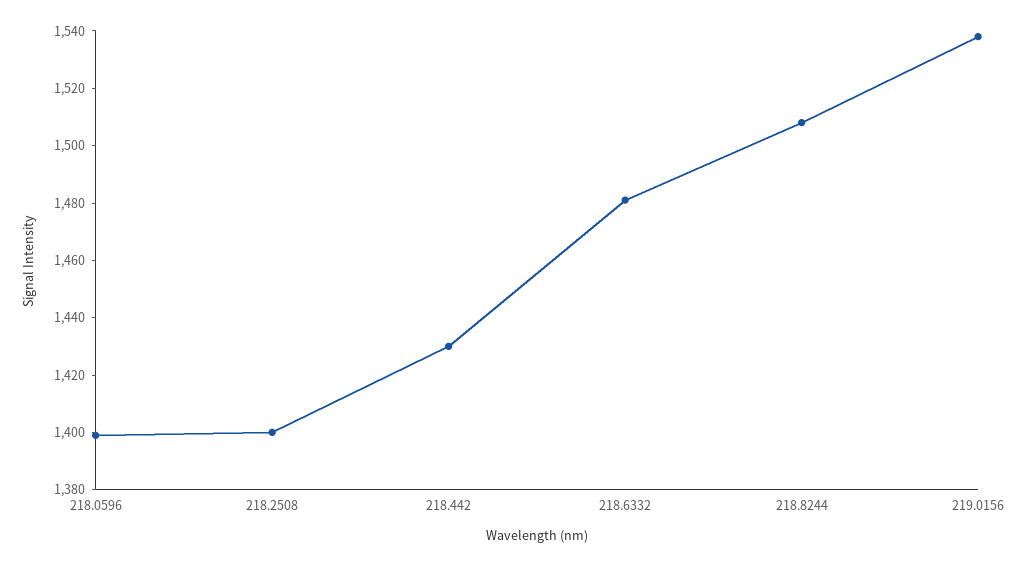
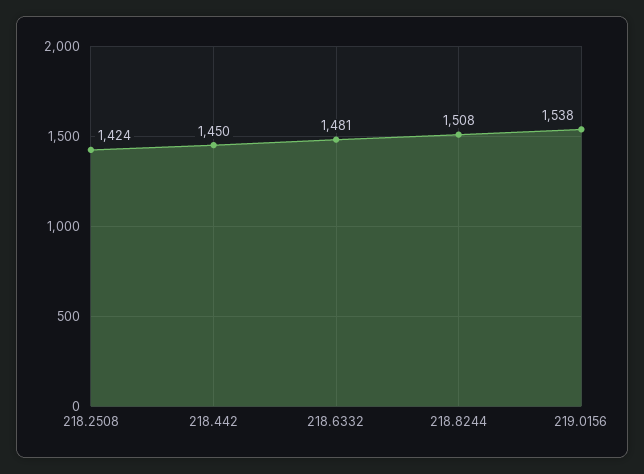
  {
-   "218.0596": 1400,
-   "218.2508": 1400,
+   "218.2508": 1424,
-   "218.442": 1430,
+   "218.442": 1450,
    "218.6332": 1481,
    "218.8244": 1508,
    "219.0156": 1538
  }

